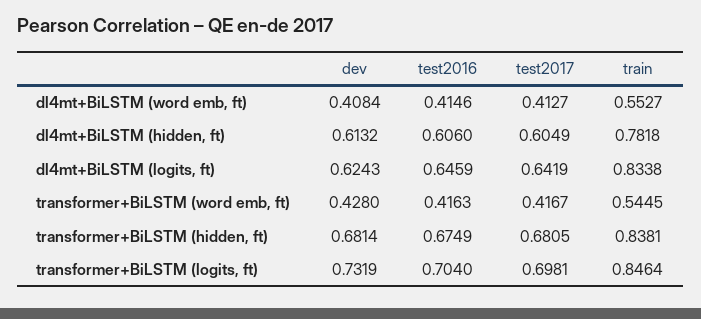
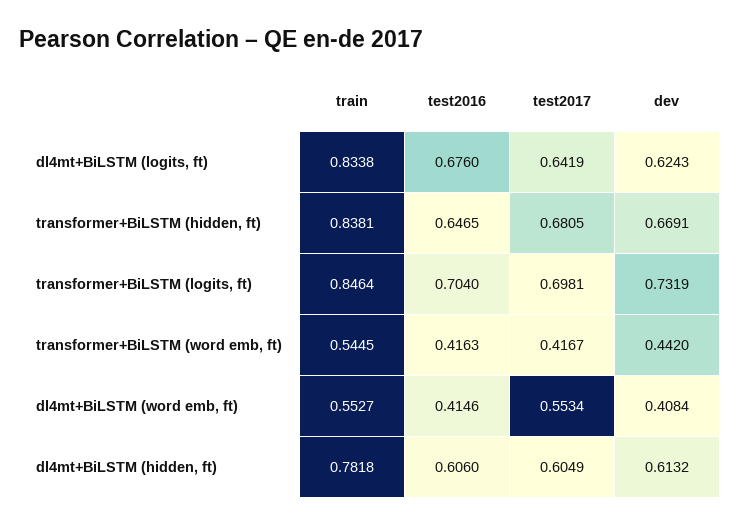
  {
    "dev": {
      "dl4mt+BiLSTM (word emb, ft)": 0.4084,
      "dl4mt+BiLSTM (hidden, ft)": 0.6132,
      "dl4mt+BiLSTM (logits, ft)": 0.6243,
-     "transformer+BiLSTM (word emb, ft)": 0.428,
+     "transformer+BiLSTM (word emb, ft)": 0.442,
-     "transformer+BiLSTM (hidden, ft)": 0.6814,
+     "transformer+BiLSTM (hidden, ft)": 0.6691,
      "transformer+BiLSTM (logits, ft)": 0.7319
    },
    "test2016": {
      "dl4mt+BiLSTM (word emb, ft)": 0.4146,
      "dl4mt+BiLSTM (hidden, ft)": 0.606,
-     "dl4mt+BiLSTM (logits, ft)": 0.6459,
+     "dl4mt+BiLSTM (logits, ft)": 0.676,
      "transformer+BiLSTM (word emb, ft)": 0.4163,
-     "transformer+BiLSTM (hidden, ft)": 0.6749,
+     "transformer+BiLSTM (hidden, ft)": 0.6465,
      "transformer+BiLSTM (logits, ft)": 0.704
    },
    "test2017": {
-     "dl4mt+BiLSTM (word emb, ft)": 0.4127,
+     "dl4mt+BiLSTM (word emb, ft)": 0.5534,
      "dl4mt+BiLSTM (hidden, ft)": 0.6049,
      "dl4mt+BiLSTM (logits, ft)": 0.6419,
      "transformer+BiLSTM (word emb, ft)": 0.4167,
      "transformer+BiLSTM (hidden, ft)": 0.6805,
      "transformer+BiLSTM (logits, ft)": 0.6981
    },
    "train": {
      "dl4mt+BiLSTM (word emb, ft)": 0.5527,
      "dl4mt+BiLSTM (hidden, ft)": 0.7818,
      "dl4mt+BiLSTM (logits, ft)": 0.8338,
      "transformer+BiLSTM (word emb, ft)": 0.5445,
      "transformer+BiLSTM (hidden, ft)": 0.8381,
      "transformer+BiLSTM (logits, ft)": 0.8464
    }
  }

